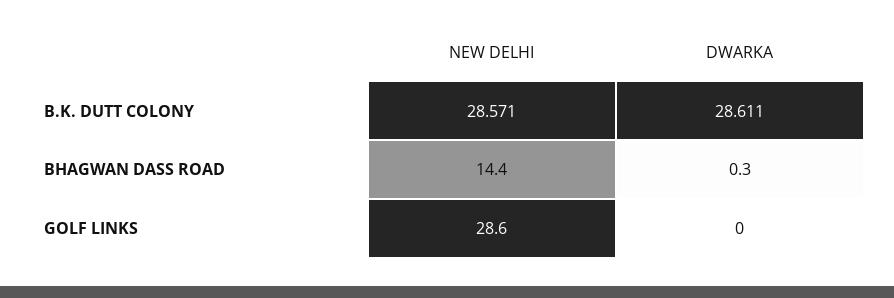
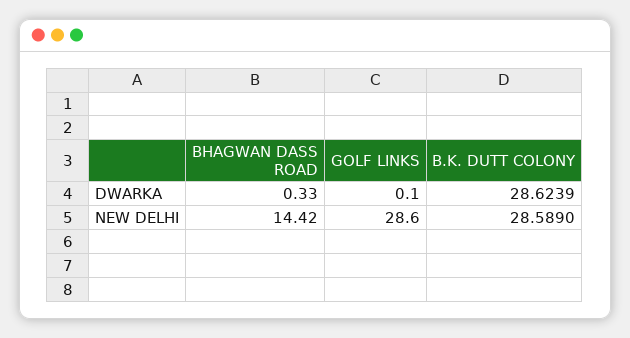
  {
    "NEW DELHI": {
-     "B.K. DUTT COLONY": 28.571,
+     "B.K. DUTT COLONY": 28.589,
      "BHAGWAN DASS ROAD": 14.42,
      "GOLF LINKS": 28.6
    },
    "DWARKA": {
-     "B.K. DUTT COLONY": 28.611,
+     "B.K. DUTT COLONY": 28.6239,
      "BHAGWAN DASS ROAD": 0.33,
-     "GOLF LINKS": 0
+     "GOLF LINKS": 0.1
    }
  }

